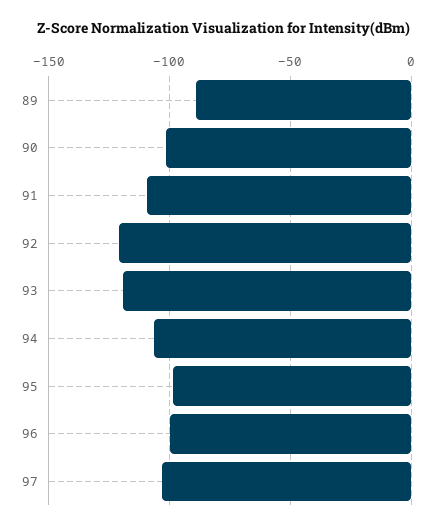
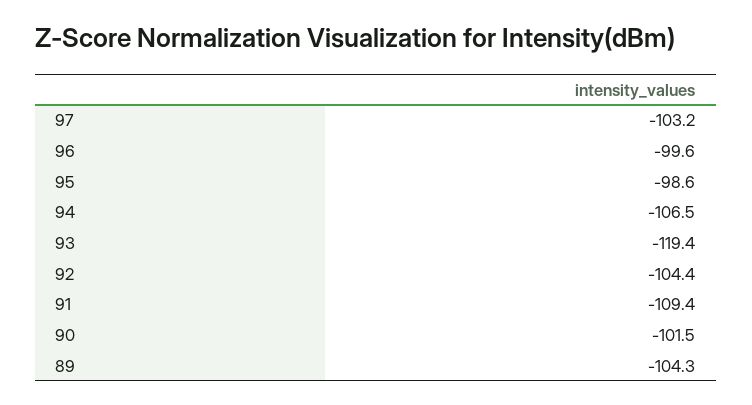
  {
-   "89": -90,
+   "89": -104.3,
    "90": -101.5,
    "91": -109.4,
-   "92": -120,
+   "92": -104.4,
    "93": -119.4,
    "94": -106.5,
    "95": -98.6,
    "96": -99.6,
    "97": -103.2
  }

